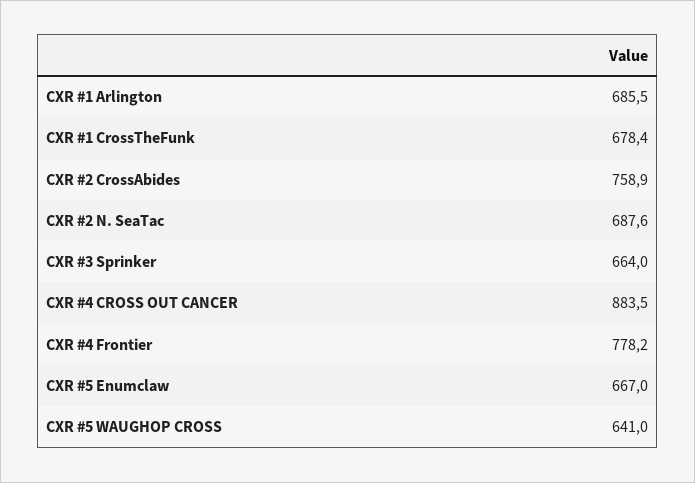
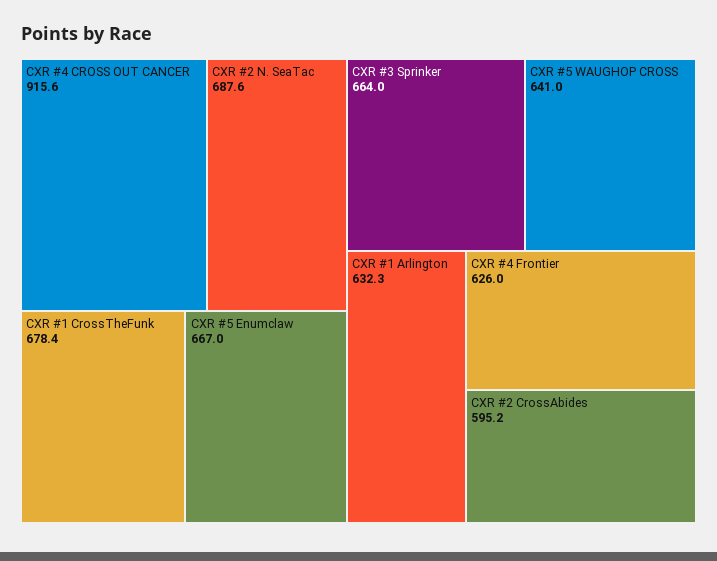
  {
-   "CXR #1 Arlington": 685.5,
+   "CXR #1 Arlington": 632.3,
    "CXR #1 CrossTheFunk": 678.4,
-   "CXR #2 CrossAbides": 758.9,
+   "CXR #2 CrossAbides": 595.2,
    "CXR #2 N. SeaTac": 687.6,
    "CXR #3 Sprinker": 664,
-   "CXR #4 CROSS OUT CANCER": 883.5,
+   "CXR #4 CROSS OUT CANCER": 915.6,
-   "CXR #4 Frontier": 778.2,
+   "CXR #4 Frontier": 626,
    "CXR #5 Enumclaw": 667,
    "CXR #5 WAUGHOP CROSS": 641
  }

